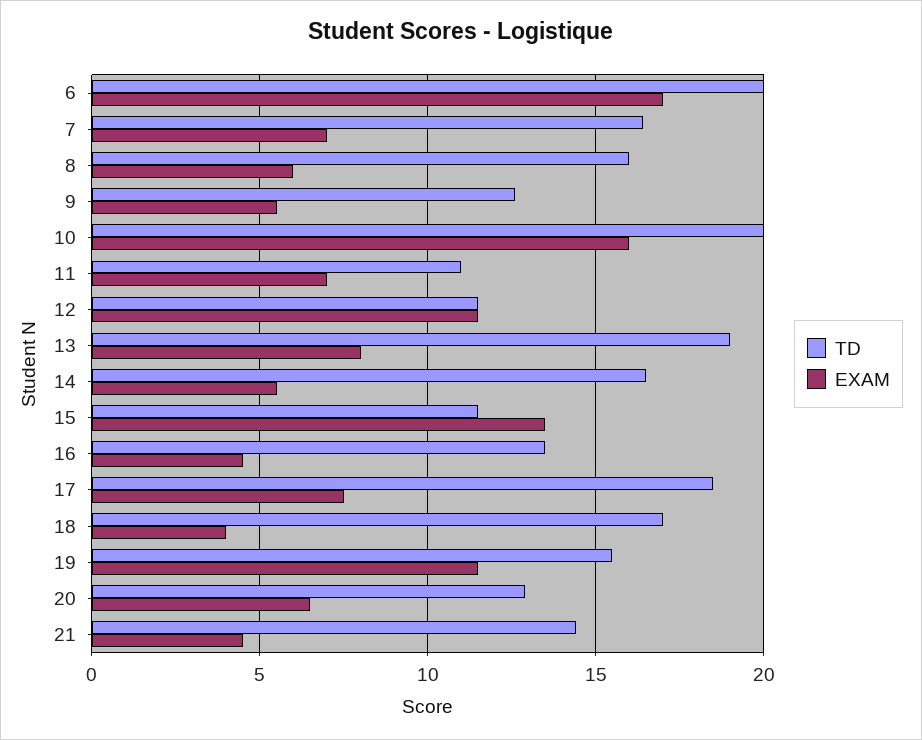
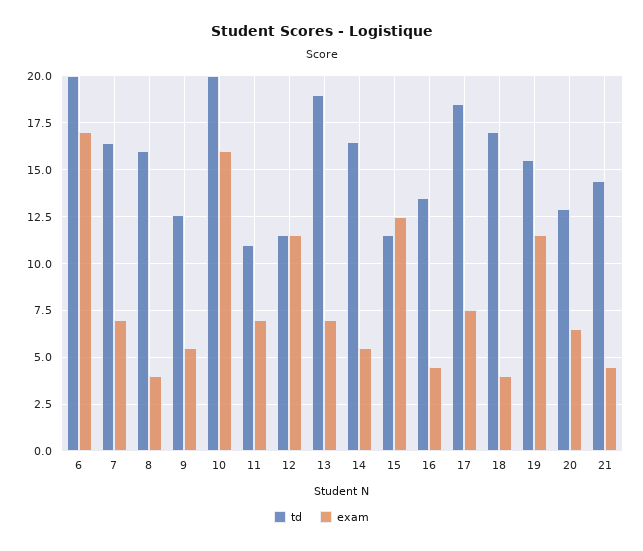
  {
    "TD": {
      "6": 20,
      "7": 16.5,
      "8": 16,
      "9": 12.5,
      "10": 20,
      "11": 11,
      "12": 11.5,
      "13": 19,
      "14": 16.5,
      "15": 11.5,
      "16": 13.5,
      "17": 18.5,
      "18": 17,
      "19": 15.5,
      "20": 13,
      "21": 14.5
    },
    "EXAM": {
      "6": 17,
      "7": 7,
-     "8": 6,
+     "8": 4,
      "9": 5.5,
      "10": 16,
      "11": 7,
      "12": 11.5,
-     "13": 8,
+     "13": 7,
      "14": 5.5,
-     "15": 13.5,
+     "15": 12.5,
      "16": 4.5,
      "17": 7.5,
      "18": 4,
      "19": 11.5,
      "20": 6.5,
      "21": 4.5
    }
  }

